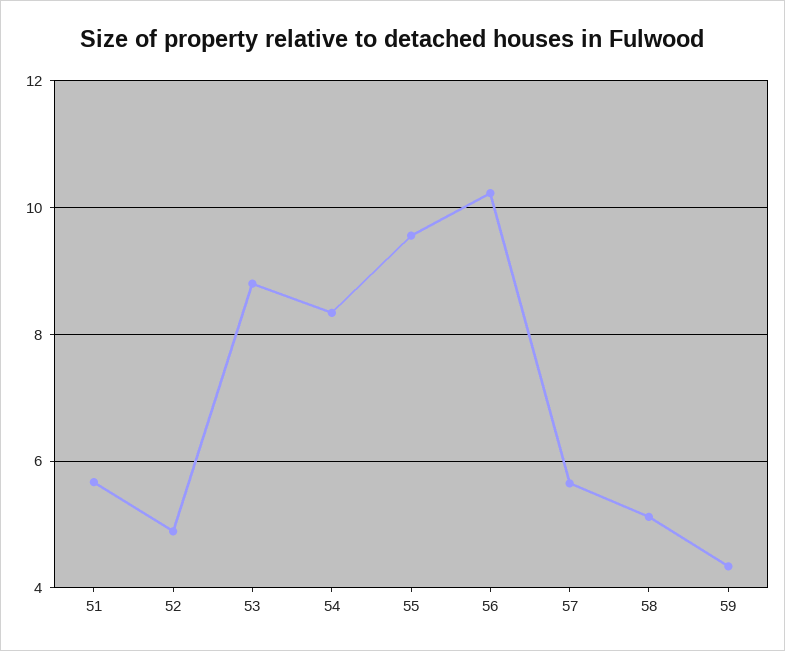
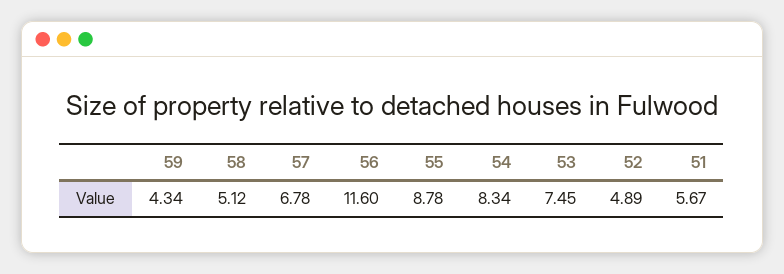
  {
    "51": 5.67,
    "52": 4.89,
-   "53": 8.8,
+   "53": 7.45,
    "54": 8.34,
-   "55": 9.6,
+   "55": 8.78,
-   "56": 10.2,
+   "56": 11.6,
-   "57": 5.6,
+   "57": 6.78,
    "58": 5.12,
    "59": 4.34
  }

